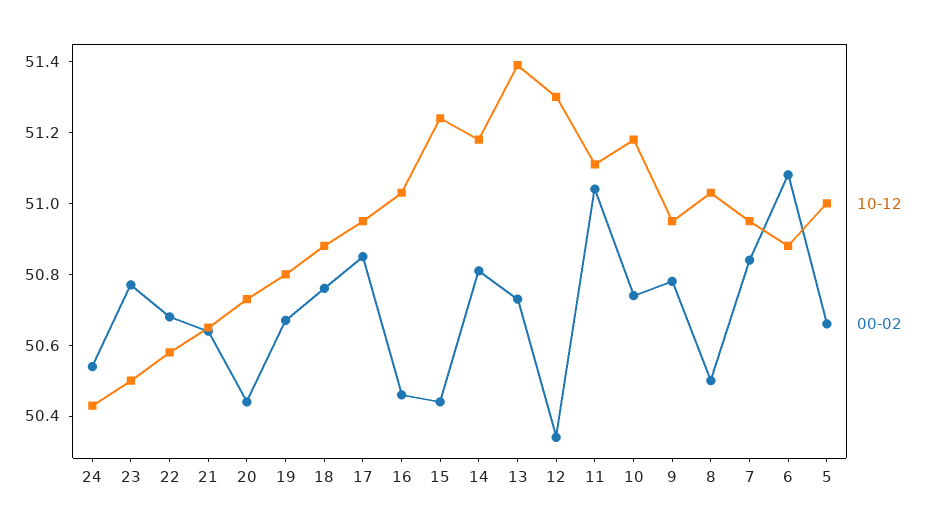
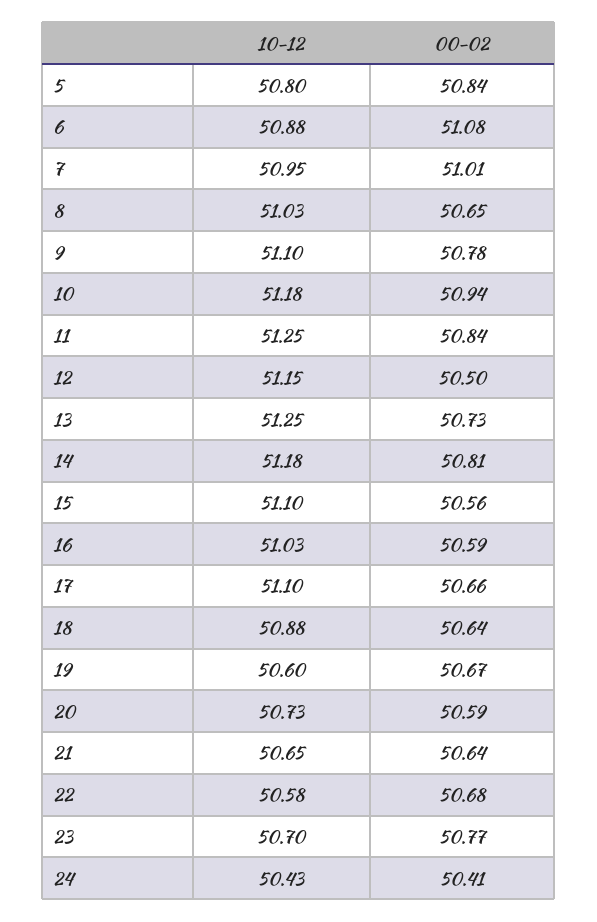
  {
    "10-12": {
      "24": 50.43,
-     "23": 50.5,
+     "23": 50.7,
      "22": 50.58,
      "21": 50.65,
      "20": 50.73,
-     "19": 50.8,
+     "19": 50.6,
      "18": 50.88,
-     "17": 50.95,
+     "17": 51.1,
      "16": 51.03,
-     "15": 51.25,
+     "15": 51.1,
      "14": 51.18,
-     "13": 51.4,
+     "13": 51.25,
-     "12": 51.3,
+     "12": 51.15,
-     "11": 51.1,
+     "11": 51.25,
      "10": 51.18,
-     "9": 50.95,
+     "9": 51.1,
      "8": 51.03,
      "7": 50.95,
      "6": 50.88,
-     "5": 51
+     "5": 50.8
    },
    "00-02": {
-     "24": 50.55,
+     "24": 50.41,
      "23": 50.77,
      "22": 50.68,
      "21": 50.64,
-     "20": 50.45,
+     "20": 50.59,
      "19": 50.67,
-     "18": 50.75,
+     "18": 50.64,
-     "17": 50.85,
+     "17": 50.66,
-     "16": 50.45,
+     "16": 50.59,
-     "15": 50.45,
+     "15": 50.56,
      "14": 50.81,
      "13": 50.73,
-     "12": 50.35,
+     "12": 50.5,
-     "11": 51.05,
+     "11": 50.84,
-     "10": 50.75,
+     "10": 50.94,
      "9": 50.78,
-     "8": 50.5,
+     "8": 50.65,
-     "7": 50.85,
+     "7": 51.01,
      "6": 51.08,
-     "5": 50.65
+     "5": 50.84
    }
  }

